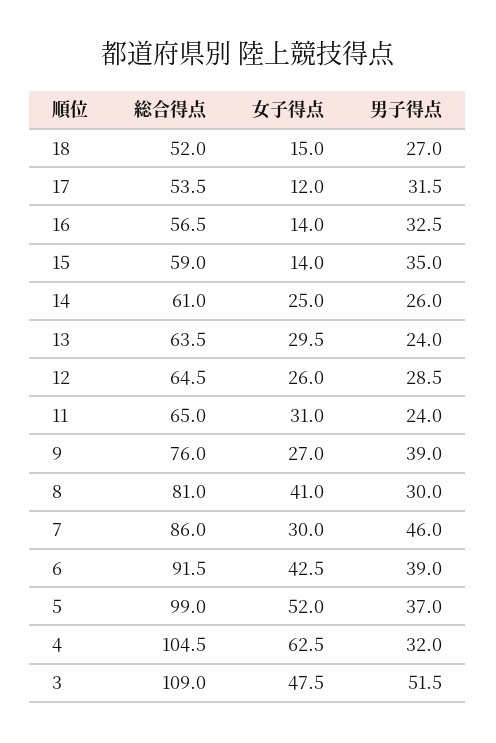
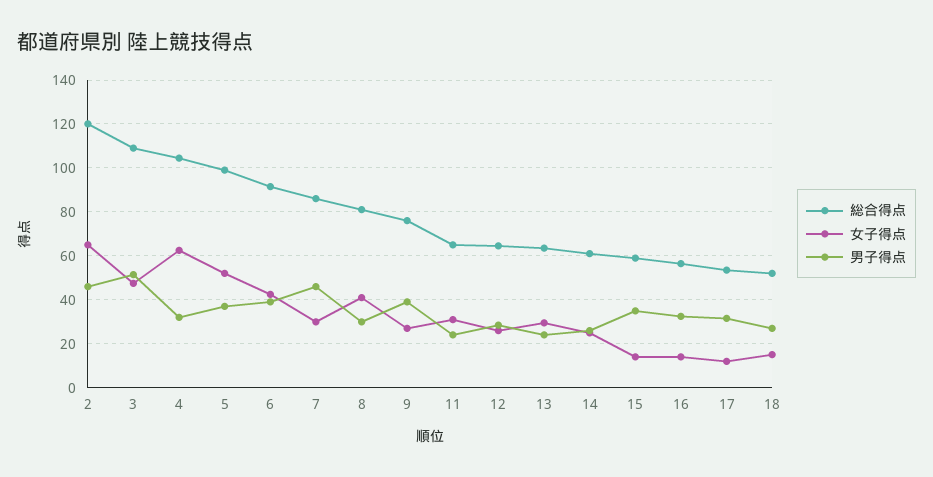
  {
    "総合得点": {
      "18": 52,
      "17": 53.5,
      "16": 56.5,
      "15": 59,
      "14": 61,
      "13": 63.5,
      "12": 64.5,
      "11": 65,
      "9": 76,
      "8": 81,
      "7": 86,
      "6": 91.5,
      "5": 99,
      "4": 104.5,
-     "3": 109
+     "3": 109,
+     "2": 120
    },
    "女子得点": {
      "18": 15,
      "17": 12,
      "16": 14,
      "15": 14,
      "14": 25,
      "13": 29.5,
      "12": 26,
      "11": 31,
      "9": 27,
      "8": 41,
      "7": 30,
      "6": 42.5,
      "5": 52,
      "4": 62.5,
-     "3": 47.5
+     "3": 47.5,
+     "2": 65
    },
    "男子得点": {
      "18": 27,
      "17": 31.5,
      "16": 32.5,
      "15": 35,
      "14": 26,
      "13": 24,
      "12": 28.5,
      "11": 24,
      "9": 39,
      "8": 30,
      "7": 46,
      "6": 39,
      "5": 37,
      "4": 32,
-     "3": 51.5
+     "3": 51.5,
+     "2": 45
    }
  }

